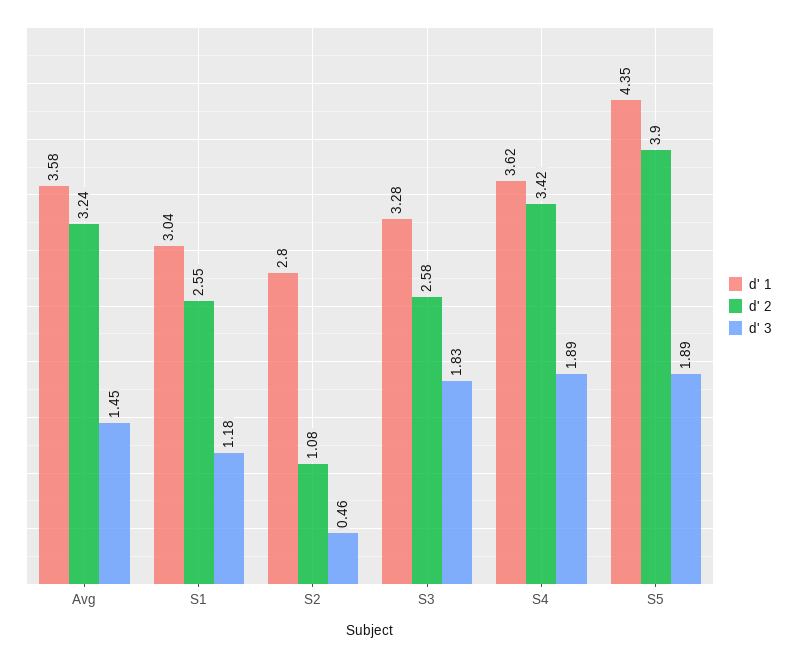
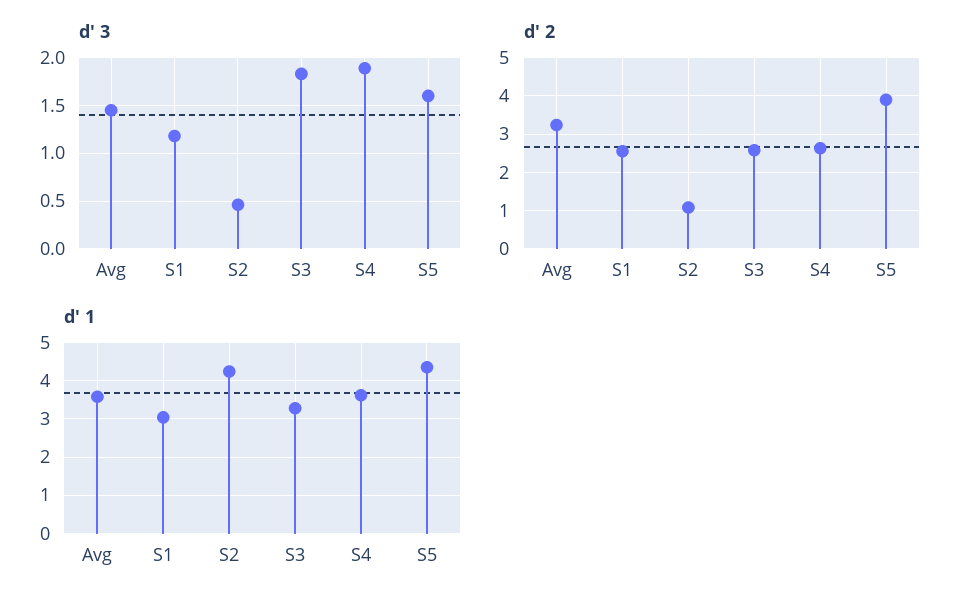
  {
    "d' 1": {
      "Avg": 3.58,
      "S1": 3.04,
-     "S2": 2.8,
+     "S2": 4.2,
      "S3": 3.28,
      "S4": 3.62,
      "S5": 4.35
    },
    "d' 2": {
      "Avg": 3.24,
      "S1": 2.55,
      "S2": 1.08,
      "S3": 2.58,
-     "S4": 3.42,
+     "S4": 2.6,
      "S5": 3.9
    },
    "d' 3": {
      "Avg": 1.45,
      "S1": 1.18,
      "S2": 0.46,
      "S3": 1.83,
      "S4": 1.89,
-     "S5": 1.89
+     "S5": 1.6
    }
  }

